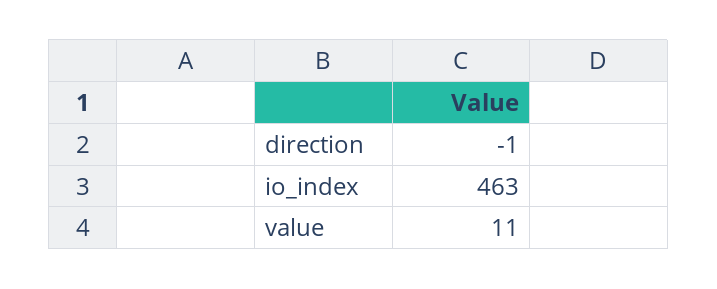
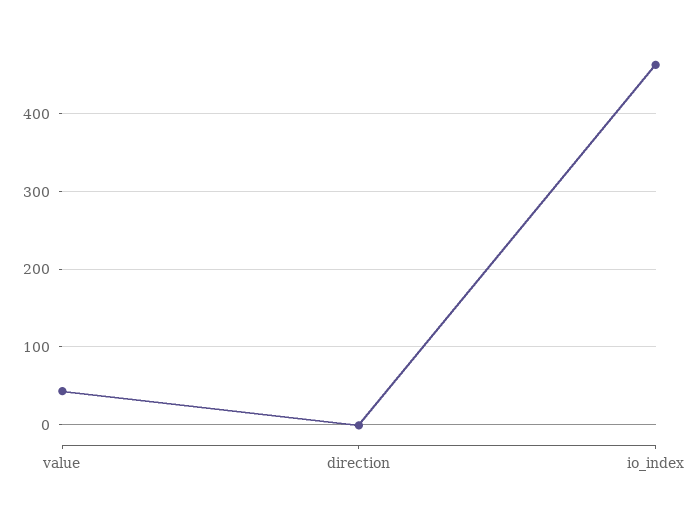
  {
    "direction": -1,
    "io_index": 463,
-   "value": 11
+   "value": 40
  }

